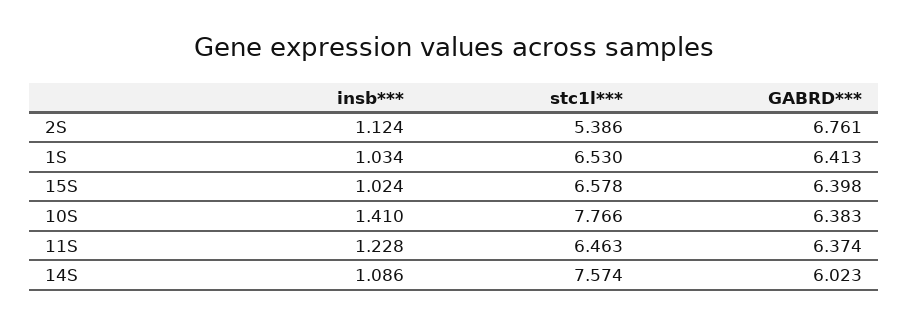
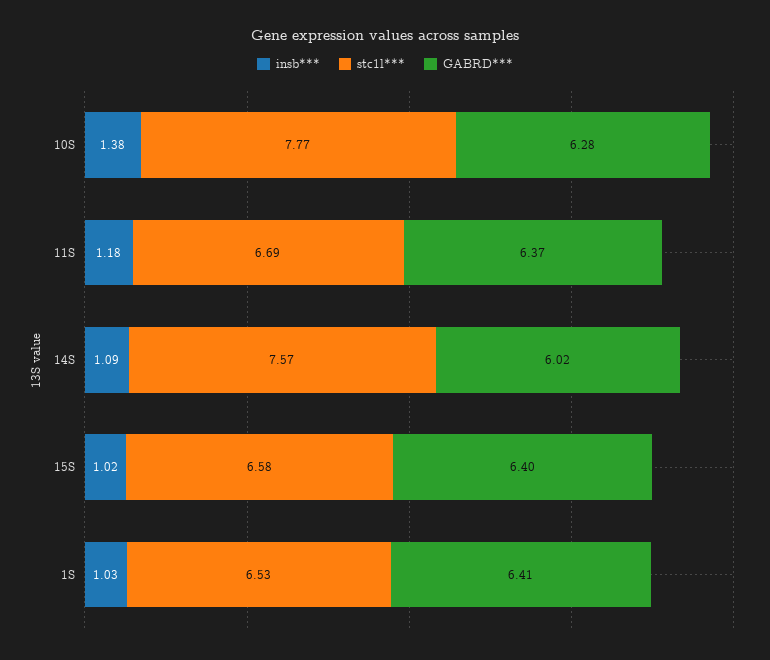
  {
    "insb***": {
-     "2S": 1.124,
      "1S": 1.034,
      "15S": 1.024,
-     "10S": 1.41,
+     "10S": 1.38,
-     "11S": 1.228,
+     "11S": 1.18,
      "14S": 1.086
    },
    "stc1l***": {
-     "2S": 5.386,
      "1S": 6.53,
      "15S": 6.578,
      "10S": 7.766,
-     "11S": 6.463,
+     "11S": 6.69,
      "14S": 7.574
    },
    "GABRD***": {
-     "2S": 6.761,
      "1S": 6.413,
      "15S": 6.398,
-     "10S": 6.383,
+     "10S": 6.28,
      "11S": 6.374,
      "14S": 6.023
    }
  }

